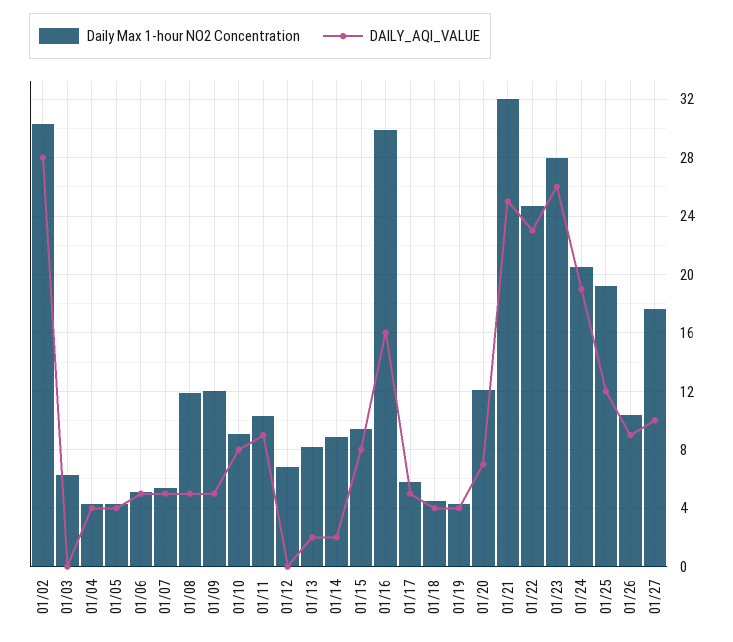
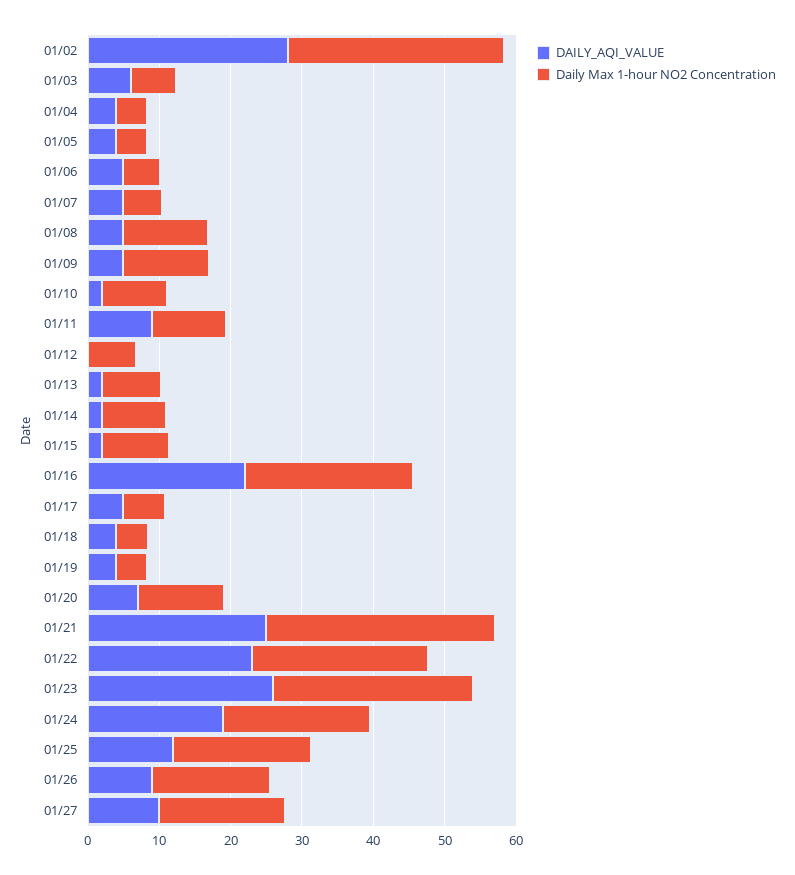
  {
    "Daily Max 1-hour NO2 Concentration": {
      "01/02": 30.5,
      "01/03": 6.5,
      "01/04": 4.5,
      "01/05": 4.5,
      "01/06": 5,
      "01/07": 5.5,
      "01/08": 12,
      "01/09": 12,
      "01/10": 9,
      "01/11": 10.5,
      "01/12": 7,
      "01/13": 8,
      "01/14": 9,
      "01/15": 9.5,
-     "01/16": 30,
+     "01/16": 24,
      "01/17": 6,
      "01/18": 4.5,
      "01/19": 4.5,
      "01/20": 12,
      "01/21": 32,
      "01/22": 24.5,
      "01/23": 28,
      "01/24": 20.5,
      "01/25": 19,
-     "01/26": 10.5,
+     "01/26": 16,
      "01/27": 17.5
    },
    "DAILY_AQI_VALUE": {
      "01/02": 28,
-     "01/03": 0,
+     "01/03": 6,
      "01/04": 4,
      "01/05": 4,
      "01/06": 5,
      "01/07": 5,
      "01/08": 5,
      "01/09": 5,
-     "01/10": 8,
+     "01/10": 2,
      "01/11": 9,
      "01/12": 0,
      "01/13": 2,
      "01/14": 2,
-     "01/15": 8,
+     "01/15": 2,
-     "01/16": 16,
+     "01/16": 22,
      "01/17": 5,
      "01/18": 4,
      "01/19": 4,
      "01/20": 7,
      "01/21": 25,
      "01/22": 23,
      "01/23": 26,
      "01/24": 19,
      "01/25": 12,
      "01/26": 9,
      "01/27": 10
    }
  }

